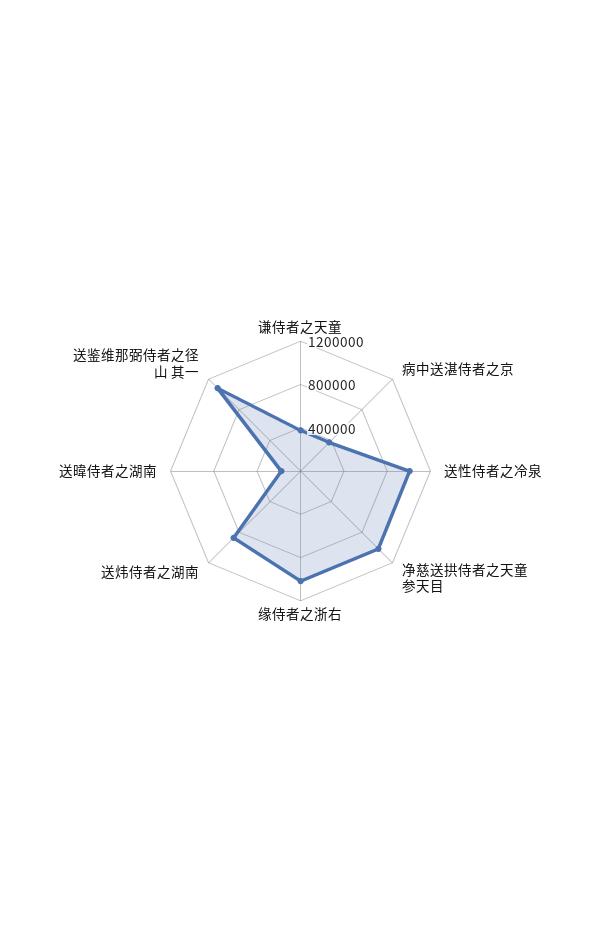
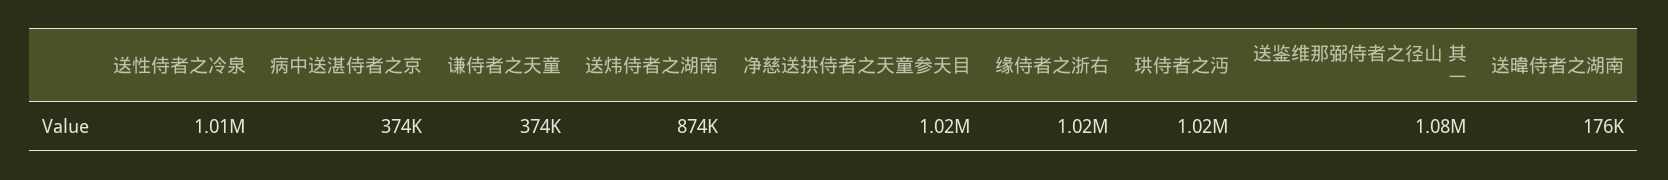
  {
    "谦侍者之天童": 374000,
    "病中送湛侍者之京": 374000,
    "送性侍者之冷泉": 1010000,
    "净慈送拱侍者之天童参天目": 1020000,
    "缘侍者之浙右": 1020000,
    "送炜侍者之湖南": 874000,
    "送暐侍者之湖南": 176000,
-   "送鉴维那弼侍者之径山 其一": 1080000
+   "送鉴维那弼侍者之径山 其一": 1080000,
+   "珙侍者之沔": 1020000
  }

